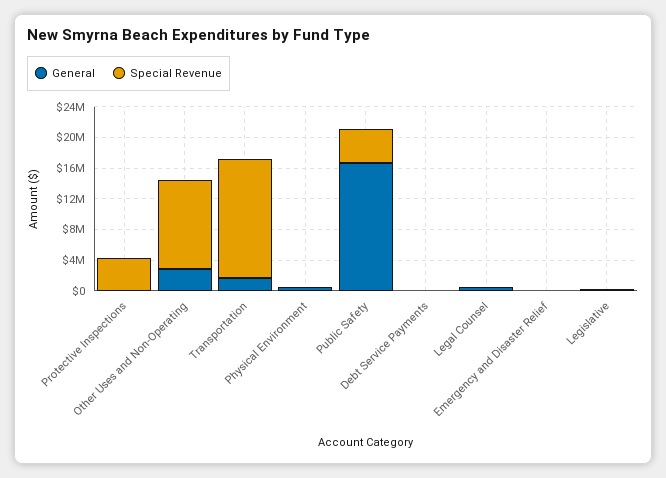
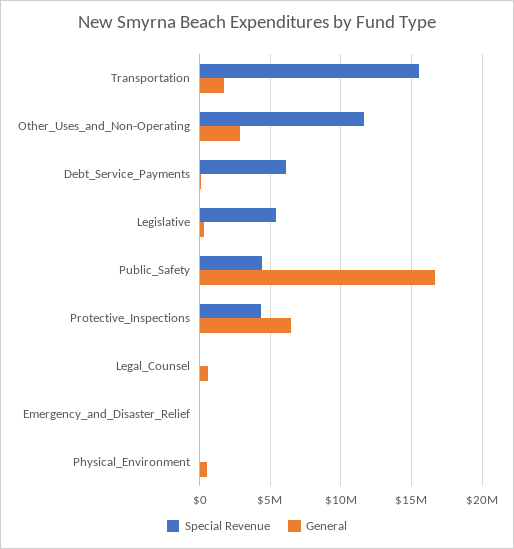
  {
    "General": {
-     "Protective Inspections": 0,
+     "Protective Inspections": 6500000,
      "Other Uses and Non-Operating": 3000000,
      "Transportation": 1500000,
      "Physical Environment": 500000,
      "Public Safety": 16500000,
      "Debt Service Payments": 0,
      "Legal Counsel": 500000,
      "Emergency and Disaster Relief": 0,
      "Legislative": 500000
    },
    "Special Revenue": {
      "Protective Inspections": 4500000,
      "Other Uses and Non-Operating": 11500000,
      "Transportation": 15500000,
      "Physical Environment": 0,
      "Public Safety": 4500000,
-     "Debt Service Payments": 0,
+     "Debt Service Payments": 6000000,
      "Legal Counsel": 0,
      "Emergency and Disaster Relief": 0,
-     "Legislative": 0
+     "Legislative": 5500000
    }
  }

